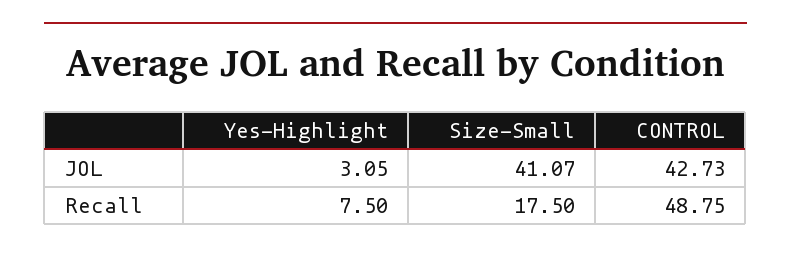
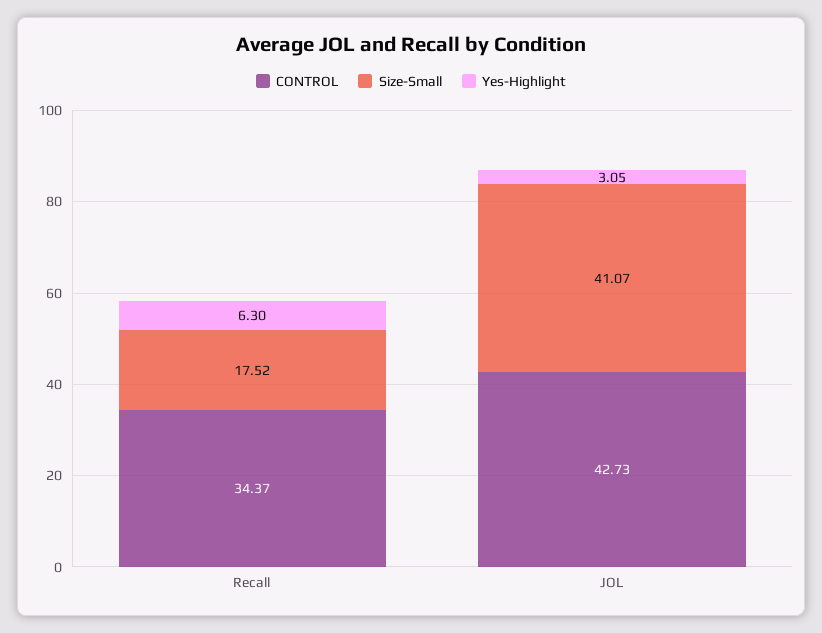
  {
    "Yes-Highlight": {
      "JOL": 3.05,
-     "Recall": 7.5
+     "Recall": 6.3
    },
    "Size-Small": {
      "JOL": 41.07,
-     "Recall": 17.5
+     "Recall": 17.52
    },
    "CONTROL": {
      "JOL": 42.73,
-     "Recall": 48.75
+     "Recall": 34.37
    }
  }

